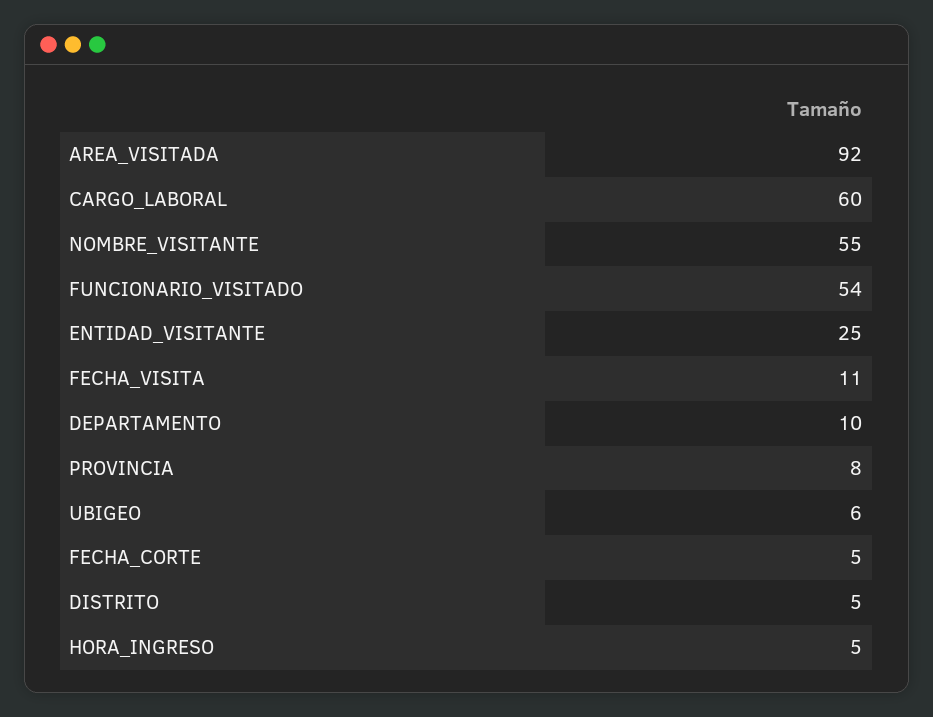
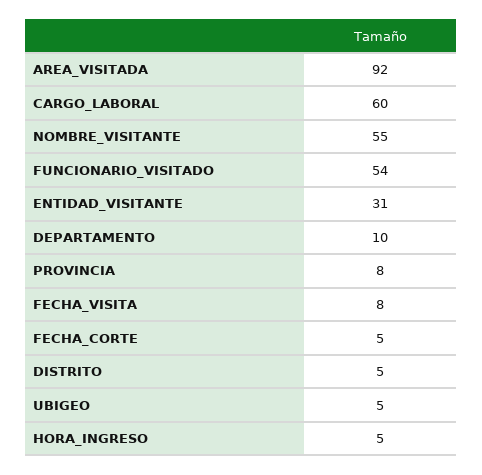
  {
    "AREA_VISITADA": 92,
    "CARGO_LABORAL": 60,
    "NOMBRE_VISITANTE": 55,
    "FUNCIONARIO_VISITADO": 54,
-   "ENTIDAD_VISITANTE": 25,
+   "ENTIDAD_VISITANTE": 31,
-   "FECHA_VISITA": 11,
+   "FECHA_VISITA": 8,
    "DEPARTAMENTO": 10,
    "PROVINCIA": 8,
-   "UBIGEO": 6,
+   "UBIGEO": 5,
    "FECHA_CORTE": 5,
    "DISTRITO": 5,
    "HORA_INGRESO": 5
  }

